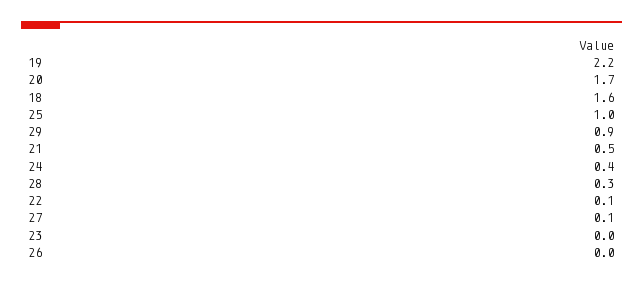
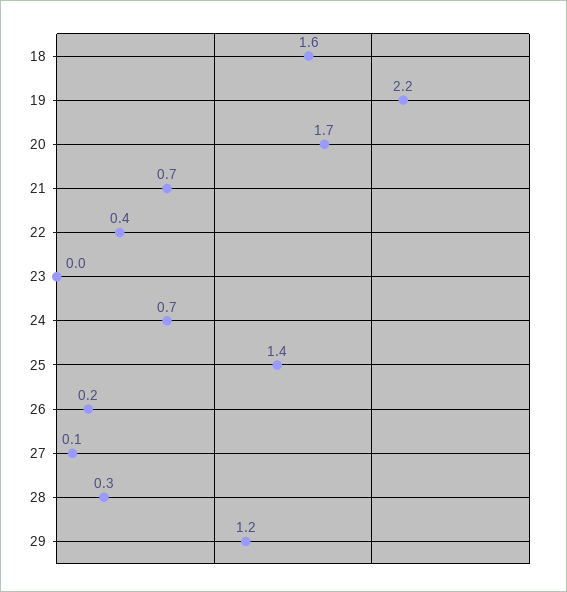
  {
    "19": 2.2,
    "20": 1.7,
    "18": 1.6,
-   "25": 1,
+   "25": 1.4,
-   "29": 0.9,
+   "29": 1.2,
-   "21": 0.5,
+   "21": 0.7,
-   "24": 0.4,
+   "24": 0.7,
    "28": 0.3,
-   "22": 0.1,
+   "22": 0.4,
    "27": 0.1,
    "23": 0,
-   "26": 0
+   "26": 0.2
  }

